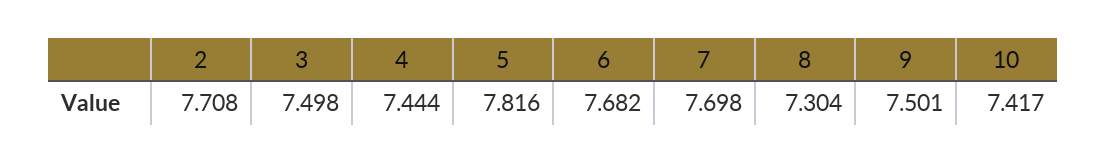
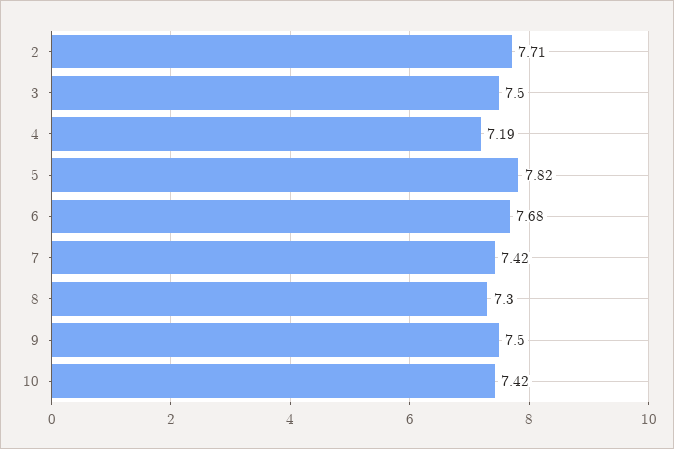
  {
    "2": 7.708,
    "3": 7.498,
-   "4": 7.444,
+   "4": 7.19,
    "5": 7.816,
    "6": 7.682,
-   "7": 7.698,
+   "7": 7.42,
    "8": 7.304,
    "9": 7.501,
    "10": 7.417
  }

